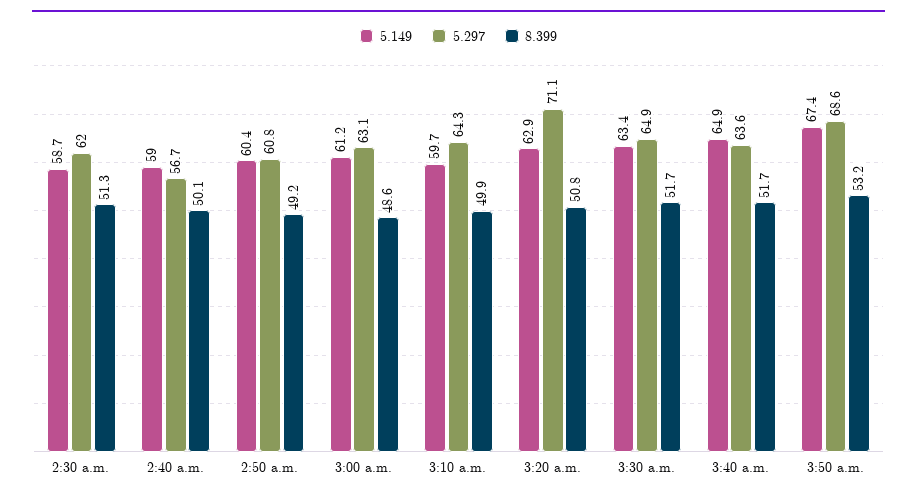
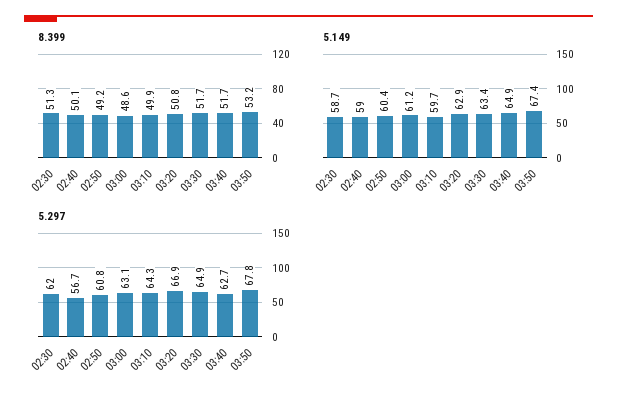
  {
    "5.149": {
      "2:30 a.m.": 58.7,
      "2:40 a.m.": 59,
      "2:50 a.m.": 60.4,
      "3:00 a.m.": 61.2,
      "3:10 a.m.": 59.7,
      "3:20 a.m.": 62.9,
      "3:30 a.m.": 63.4,
      "3:40 a.m.": 64.9,
      "3:50 a.m.": 67.4
    },
    "5.297": {
      "2:30 a.m.": 62,
      "2:40 a.m.": 56.7,
      "2:50 a.m.": 60.8,
      "3:00 a.m.": 63.1,
      "3:10 a.m.": 64.3,
-     "3:20 a.m.": 71.1,
+     "3:20 a.m.": 66.9,
      "3:30 a.m.": 64.9,
-     "3:40 a.m.": 63.6,
+     "3:40 a.m.": 62.7,
-     "3:50 a.m.": 68.6
+     "3:50 a.m.": 67.8
    },
    "8.399": {
      "2:30 a.m.": 51.3,
      "2:40 a.m.": 50.1,
      "2:50 a.m.": 49.2,
      "3:00 a.m.": 48.6,
      "3:10 a.m.": 49.9,
      "3:20 a.m.": 50.8,
      "3:30 a.m.": 51.7,
      "3:40 a.m.": 51.7,
      "3:50 a.m.": 53.2
    }
  }

